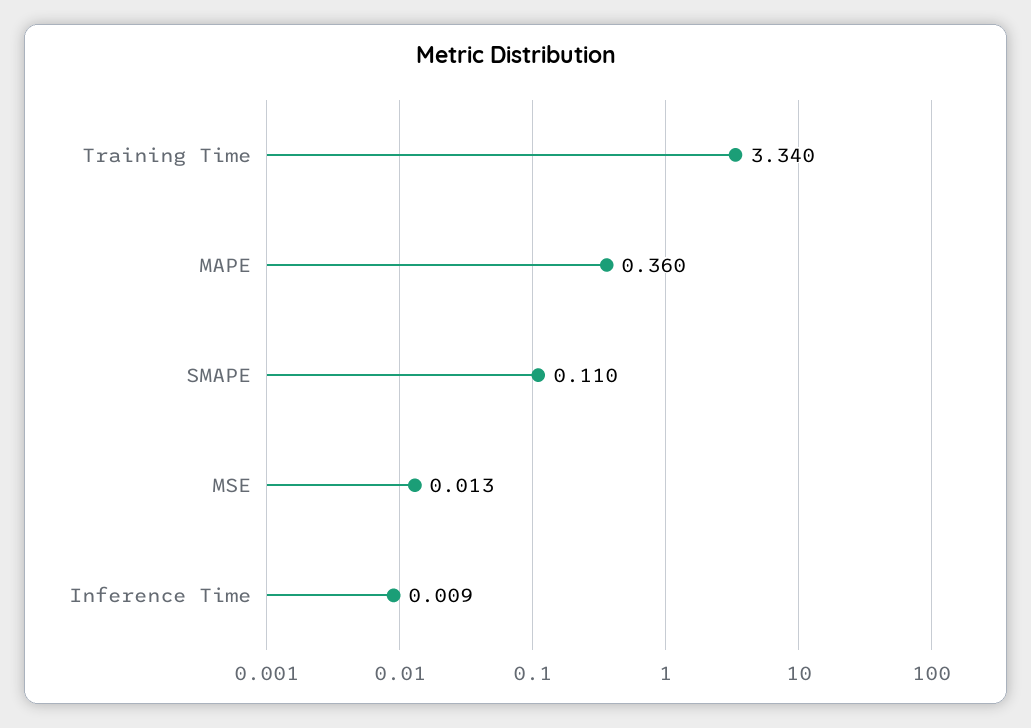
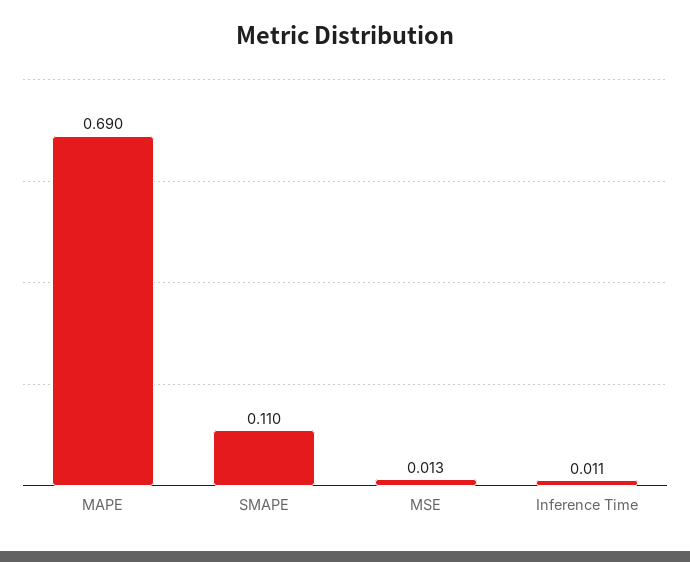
  {
-   "Training Time": 3.34,
-   "MAPE": 0.36,
+   "MAPE": 0.69,
    "SMAPE": 0.11,
    "MSE": 0.013,
-   "Inference Time": 0.009
+   "Inference Time": 0.011
  }

